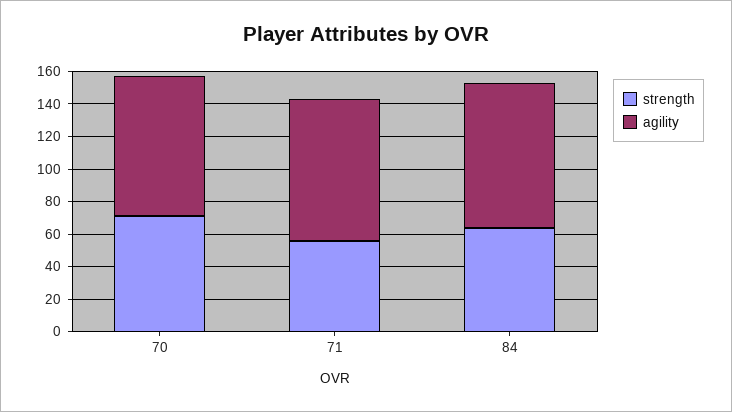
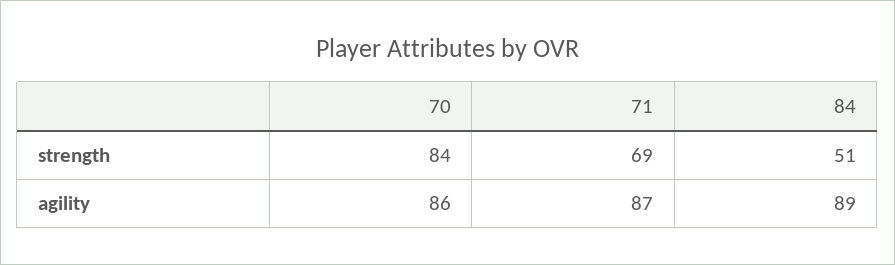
  {
    "strength": {
-     "70": 70,
+     "70": 84,
-     "71": 55,
+     "71": 69,
-     "84": 65
+     "84": 51
    },
    "agility": {
      "70": 86,
      "71": 87,
      "84": 89
    }
  }

